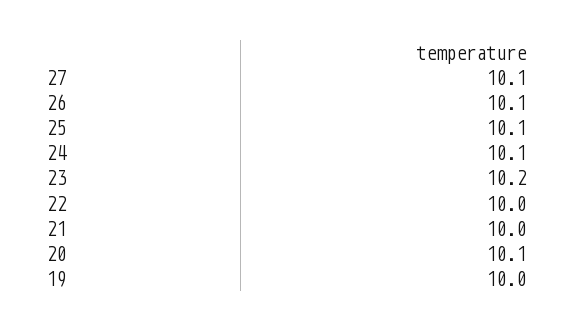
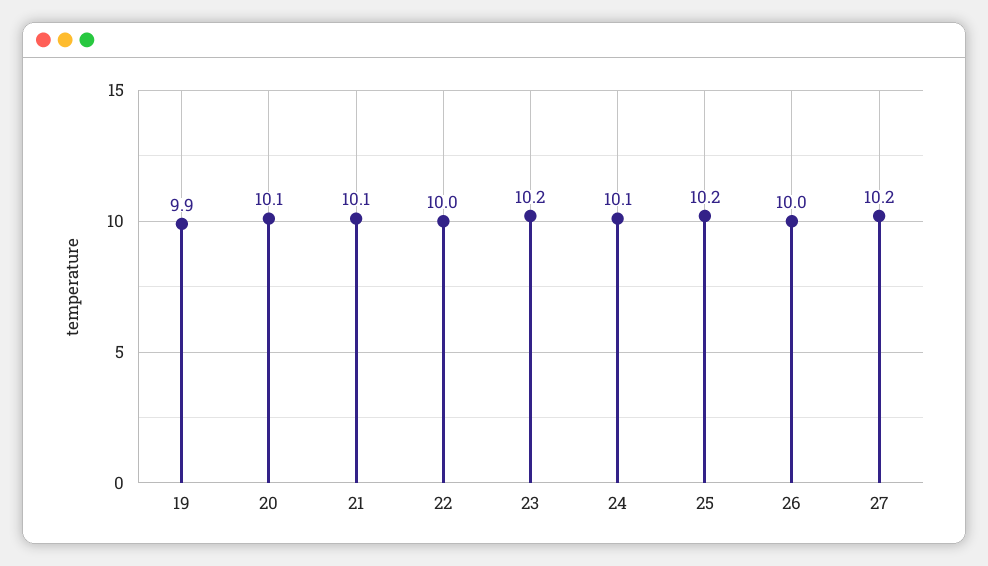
  {
-   "27": 10.1,
+   "27": 10.2,
-   "26": 10.1,
+   "26": 10,
-   "25": 10.1,
+   "25": 10.2,
    "24": 10.1,
    "23": 10.2,
    "22": 10,
-   "21": 10,
+   "21": 10.1,
    "20": 10.1,
-   "19": 10
+   "19": 9.9
  }

